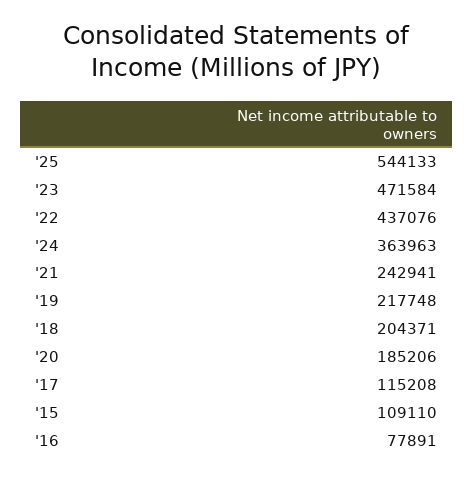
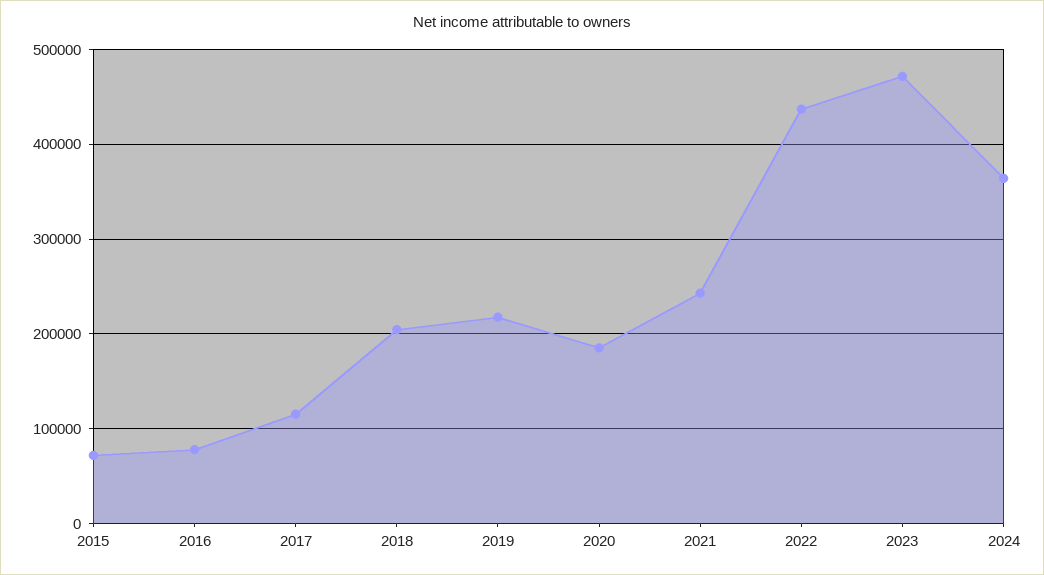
  {
-   "'25": 544133,
    "'23": 471584,
    "'22": 437076,
    "'24": 363963,
    "'21": 242941,
    "'19": 217748,
    "'18": 204371,
    "'20": 185206,
    "'17": 115208,
-   "'15": 109110,
+   "'15": 70000,
    "'16": 77891
  }

